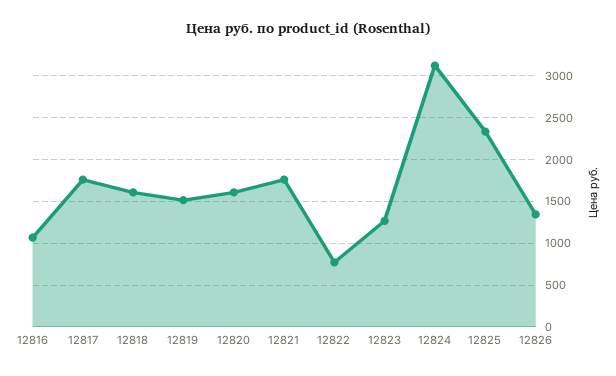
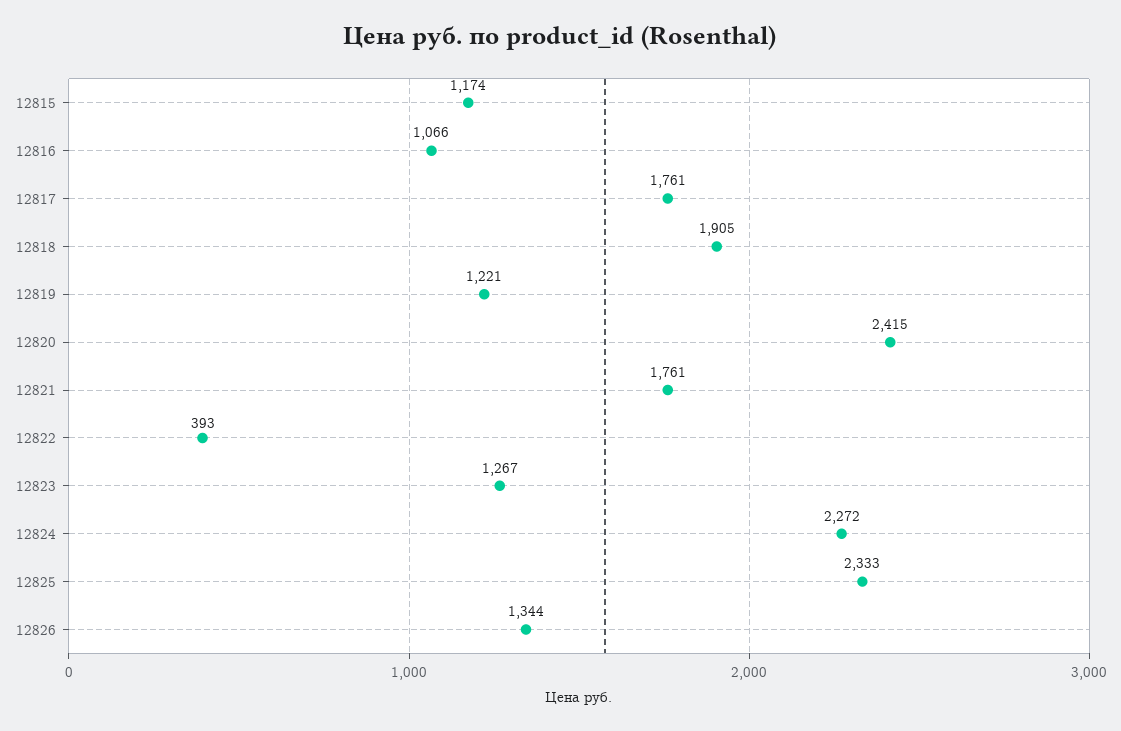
  {
    "12816": 1066,
    "12817": 1761,
-   "12818": 1600,
+   "12818": 1905,
-   "12819": 1500,
+   "12819": 1221,
-   "12820": 1600,
+   "12820": 2415,
    "12821": 1761,
-   "12822": 800,
+   "12822": 393,
    "12823": 1267,
-   "12824": 3100,
+   "12824": 2272,
    "12825": 2333,
-   "12826": 1344
+   "12826": 1344,
+   "12815": 1174
  }

